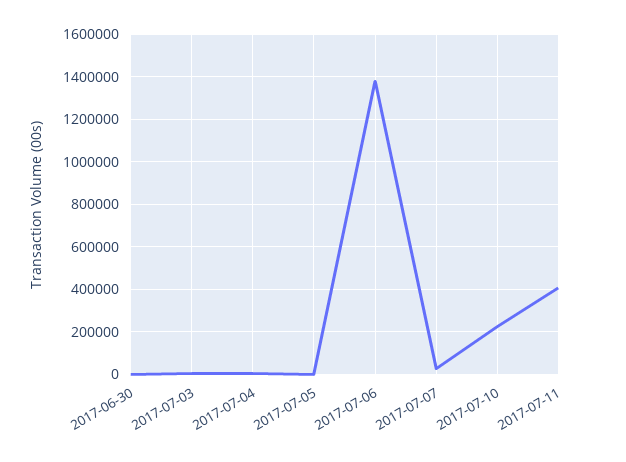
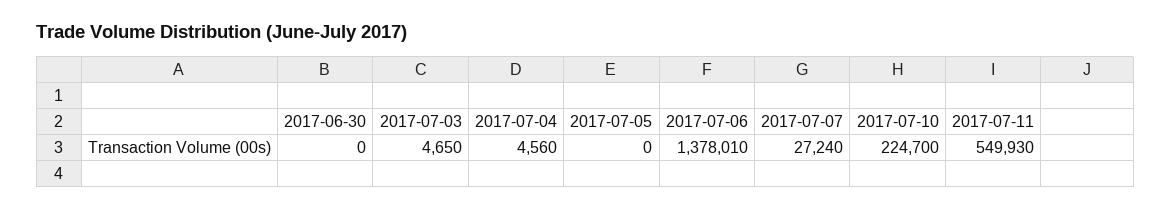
  {
    "2017-06-30": 0,
    "2017-07-03": 4650,
    "2017-07-04": 4560,
    "2017-07-05": 0,
    "2017-07-06": 1378010,
    "2017-07-07": 27240,
    "2017-07-10": 224700,
-   "2017-07-11": 400000
+   "2017-07-11": 549930
  }

